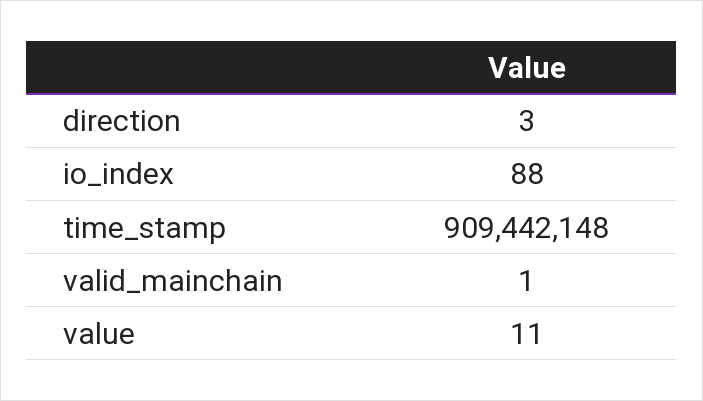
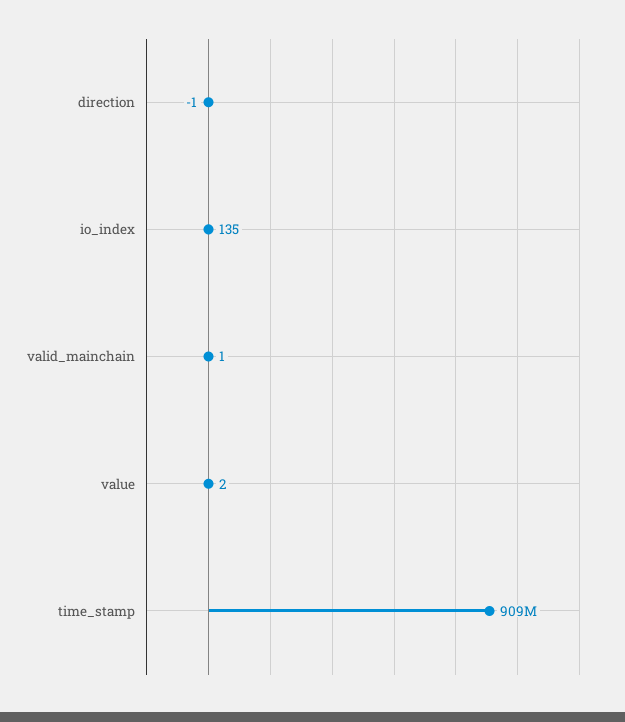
  {
-   "direction": 3,
+   "direction": -1,
-   "io_index": 88,
+   "io_index": 135,
    "time_stamp": 909442148,
    "valid_mainchain": 1,
-   "value": 11
+   "value": 2
  }

